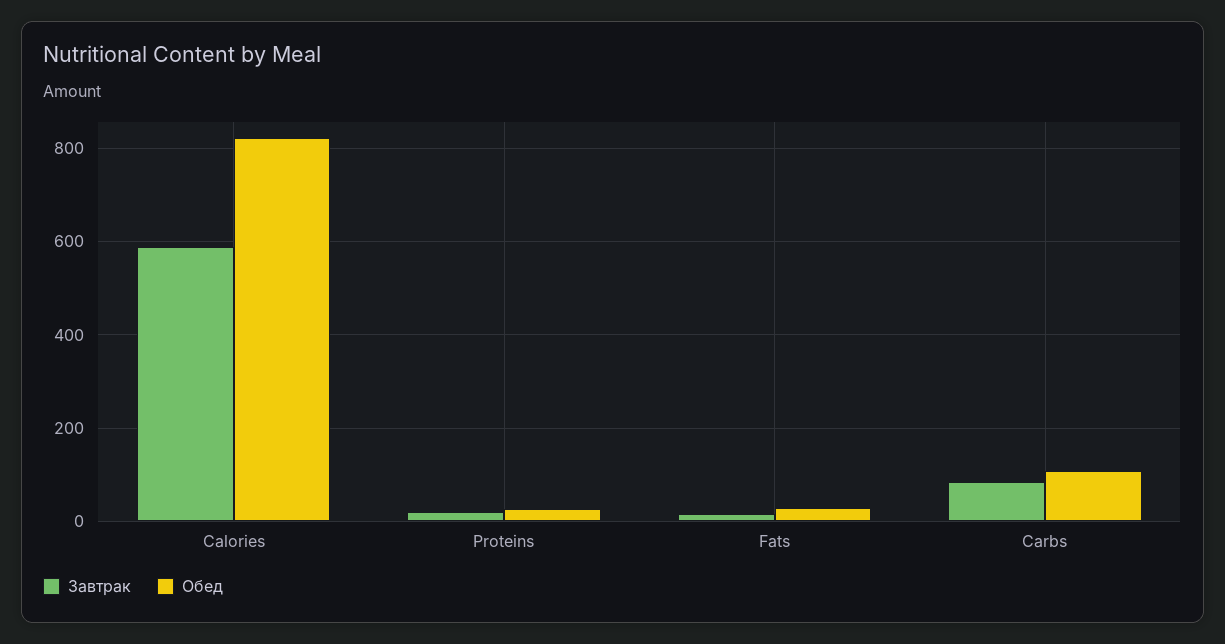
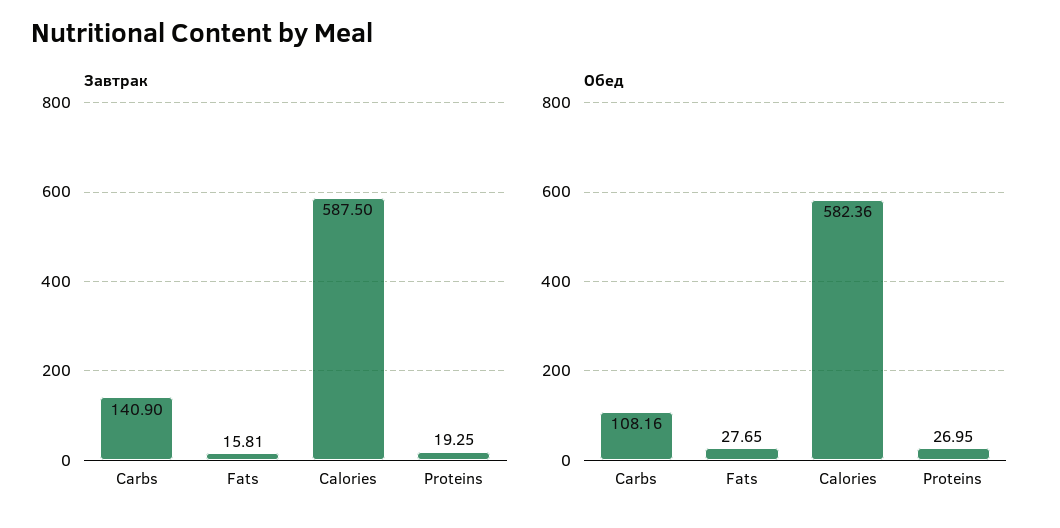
  {
    "Завтрак": {
      "Calories": 587.5,
      "Proteins": 19.25,
      "Fats": 15.81,
-     "Carbs": 80
+     "Carbs": 140.9
    },
    "Обед": {
-     "Calories": 820,
+     "Calories": 582.36,
      "Proteins": 26.95,
      "Fats": 27.65,
      "Carbs": 108.16
    }
  }

